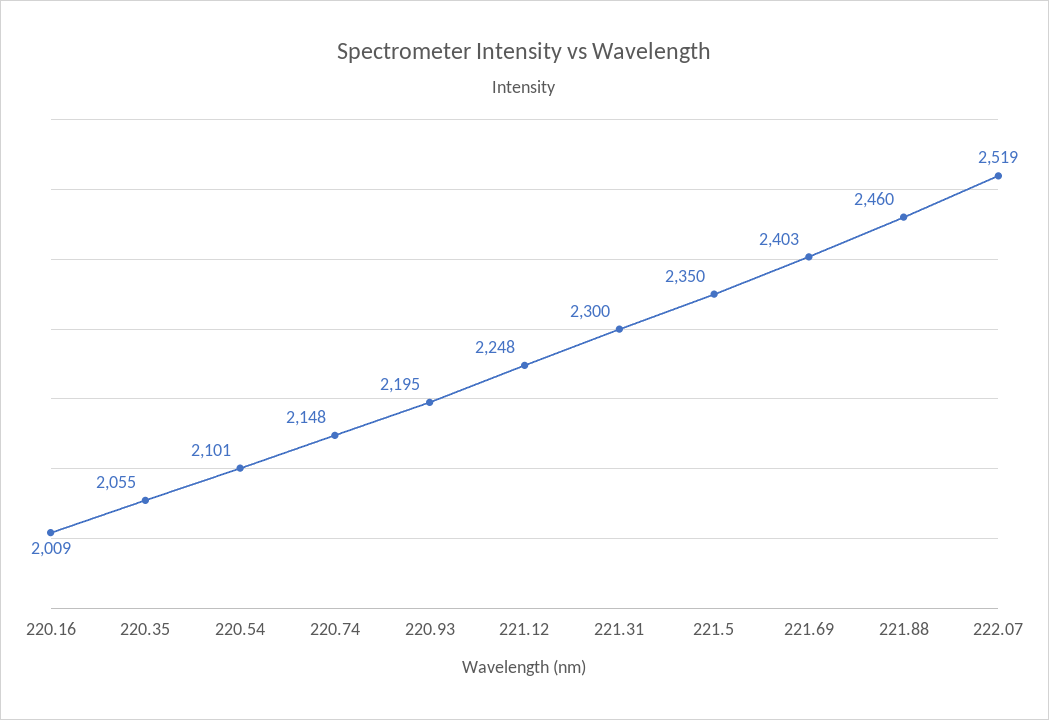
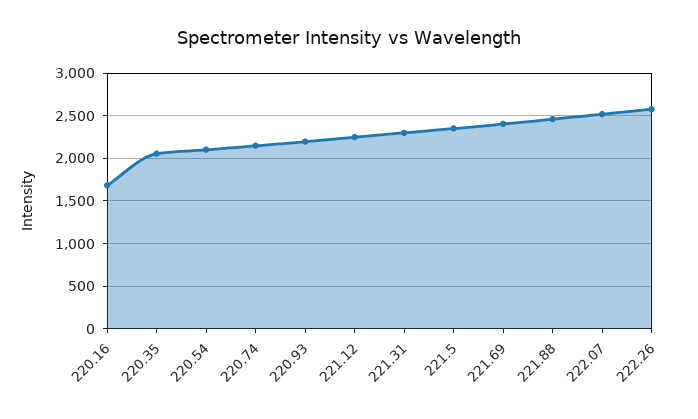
  {
-   "220.16": 2009,
+   "220.16": 1700,
    "220.35": 2055,
    "220.54": 2101,
    "220.74": 2148,
    "220.93": 2195,
    "221.12": 2248,
    "221.31": 2300,
    "221.5": 2350,
    "221.69": 2403,
    "221.88": 2460,
-   "222.07": 2519
+   "222.07": 2519,
+   "222.26": 2600
  }

